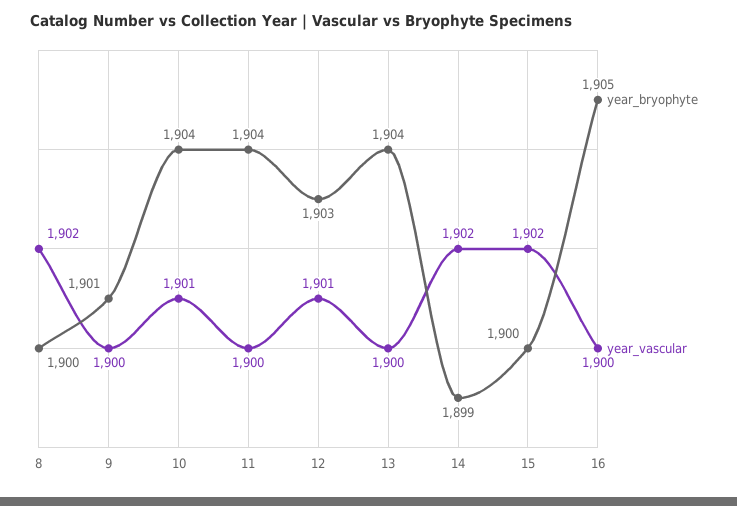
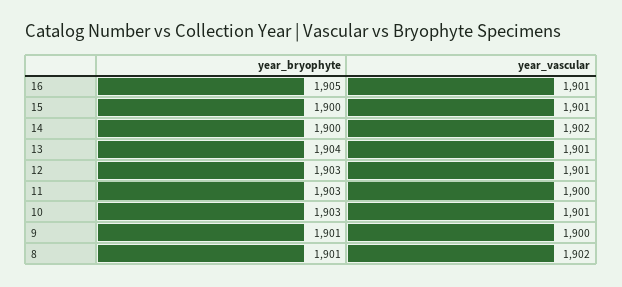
  {
    "year_bryophyte": {
-     "8": 1900,
+     "8": 1901,
      "9": 1901,
-     "10": 1904,
+     "10": 1903,
-     "11": 1904,
+     "11": 1903,
      "12": 1903,
      "13": 1904,
-     "14": 1899,
+     "14": 1900,
      "15": 1900,
      "16": 1905
    },
    "year_vascular": {
      "8": 1902,
      "9": 1900,
      "10": 1901,
      "11": 1900,
      "12": 1901,
-     "13": 1900,
+     "13": 1901,
      "14": 1902,
-     "15": 1902,
+     "15": 1901,
-     "16": 1900
+     "16": 1901
    }
  }

